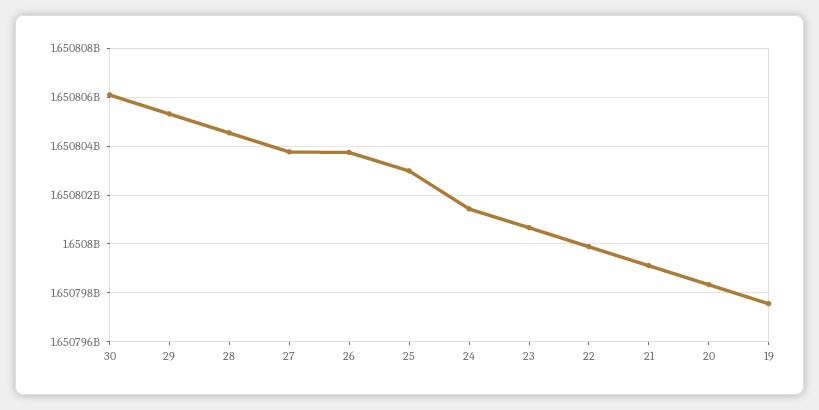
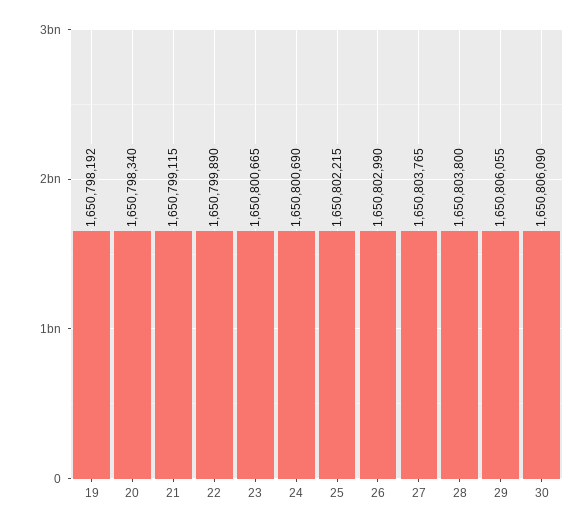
  {
    "30": 1650806090,
-   "29": 1650805250,
+   "29": 1650806055,
-   "28": 1650804500,
+   "28": 1650803800,
    "27": 1650803765,
-   "26": 1650803750,
+   "26": 1650802990,
-   "25": 1650803000,
+   "25": 1650802215,
-   "24": 1650801500,
+   "24": 1650800690,
    "23": 1650800665,
    "22": 1650799890,
    "21": 1650799115,
    "20": 1650798340,
-   "19": 1650797500
+   "19": 1650798192
  }

